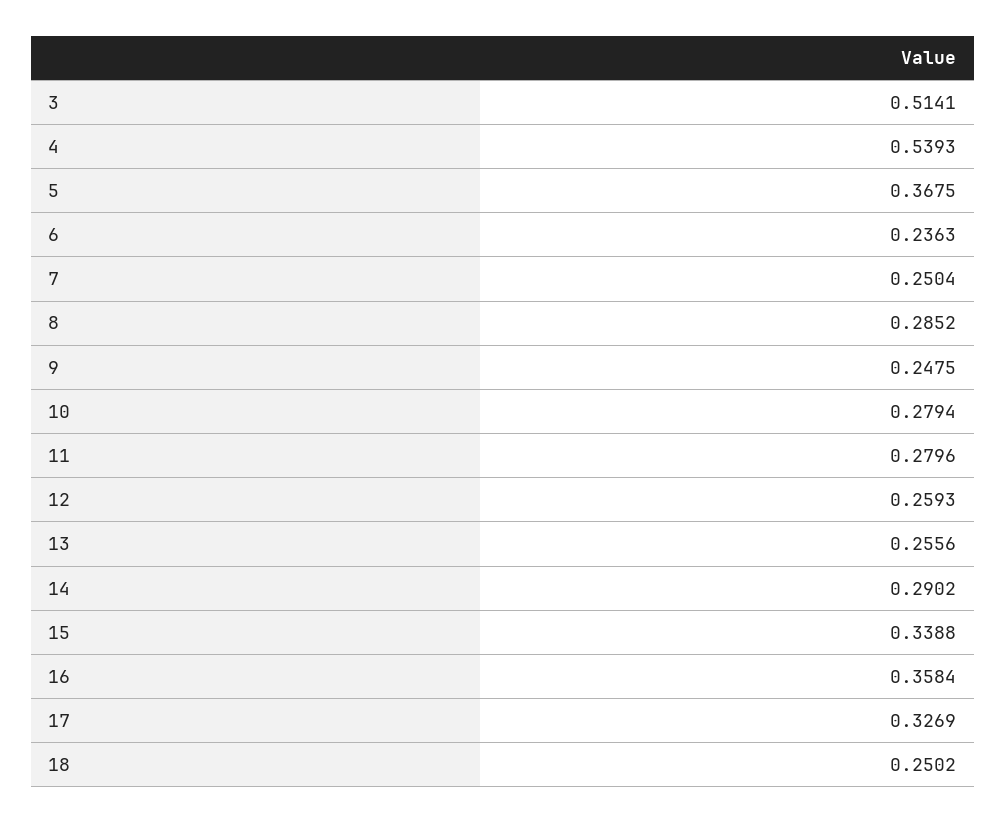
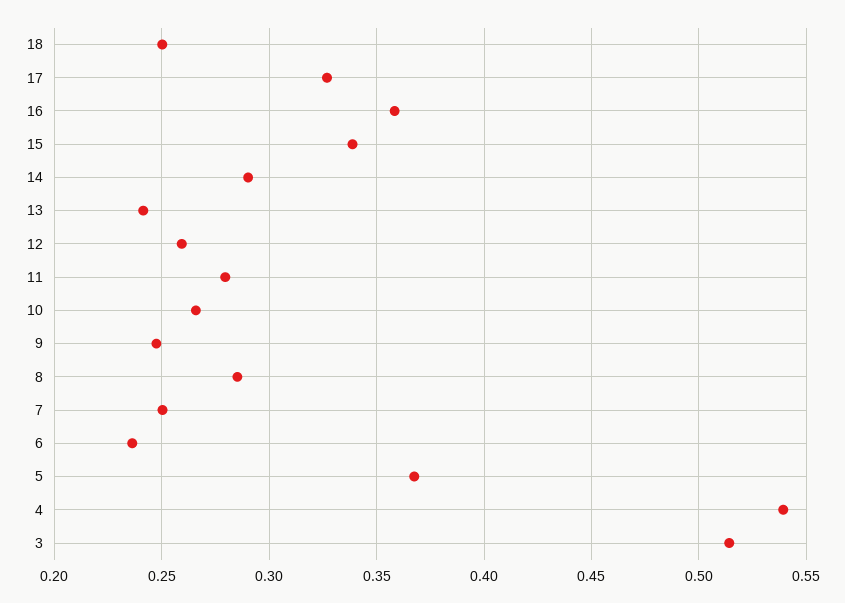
  {
    "3": 0.5141,
    "4": 0.5393,
    "5": 0.3675,
    "6": 0.2363,
    "7": 0.2504,
    "8": 0.2852,
    "9": 0.2475,
-   "10": 0.2794,
+   "10": 0.265,
    "11": 0.2796,
    "12": 0.2593,
-   "13": 0.2556,
+   "13": 0.24,
    "14": 0.2902,
    "15": 0.3388,
    "16": 0.3584,
    "17": 0.3269,
    "18": 0.2502
  }

